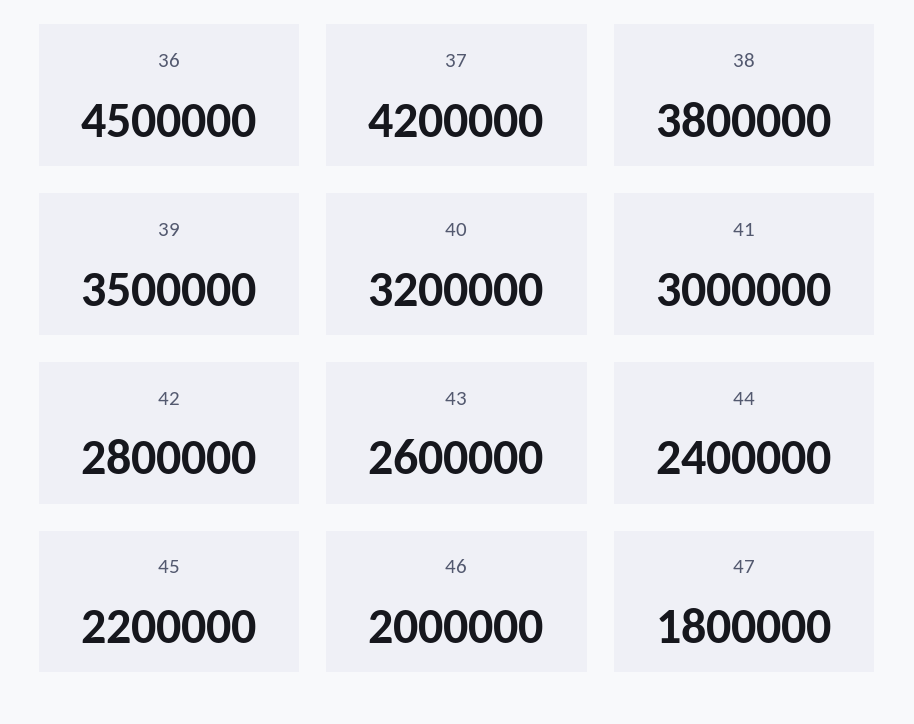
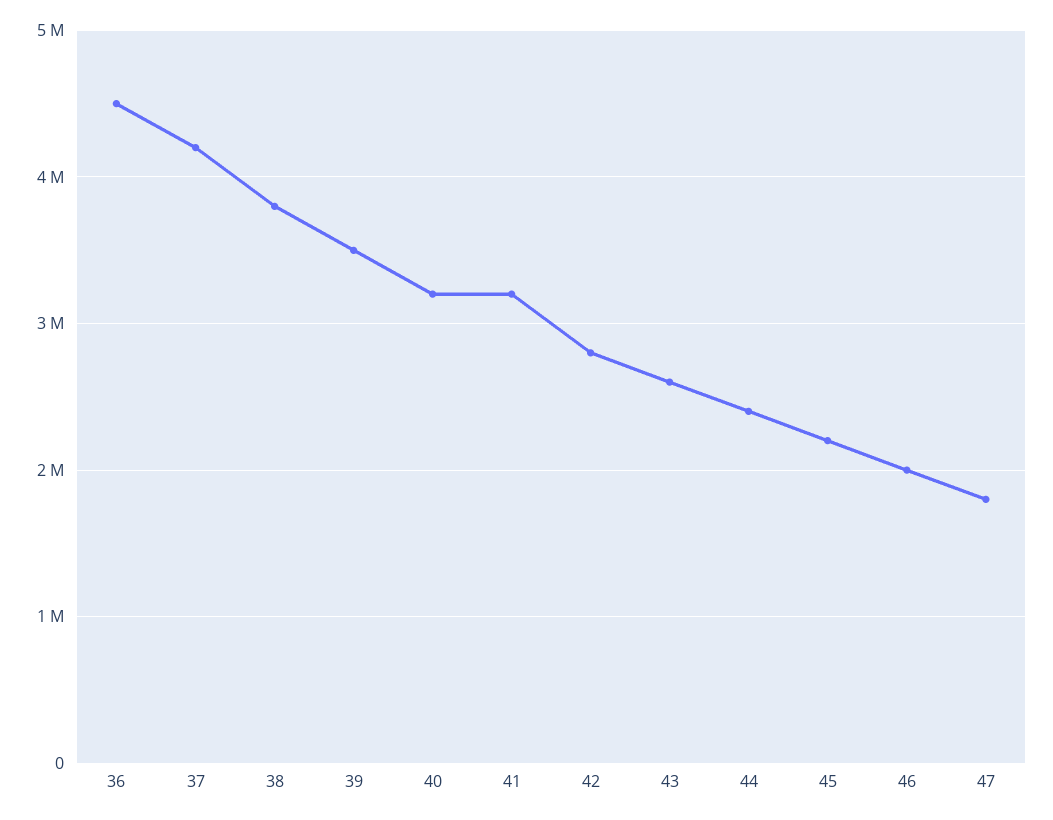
  {
    "36": 4500000,
    "37": 4200000,
    "38": 3800000,
    "39": 3500000,
    "40": 3200000,
-   "41": 3000000,
+   "41": 3200000,
    "42": 2800000,
    "43": 2600000,
    "44": 2400000,
    "45": 2200000,
    "46": 2000000,
    "47": 1800000
  }

